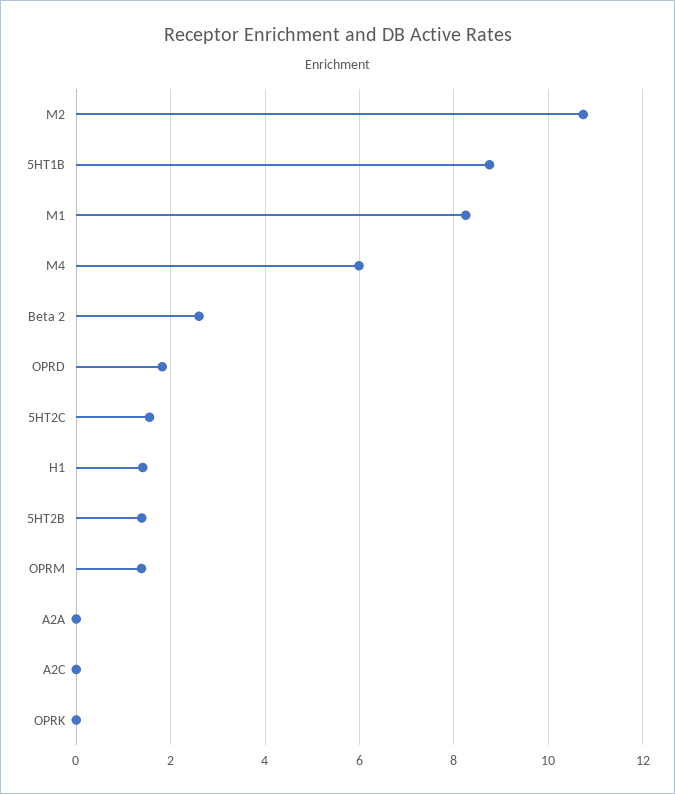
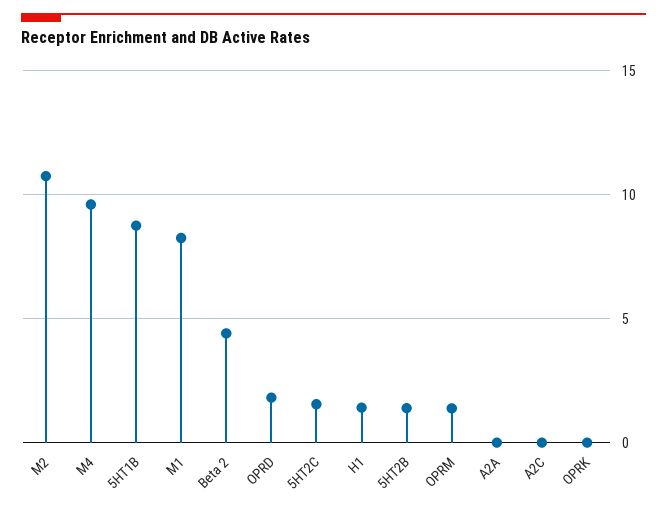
  {
    "M2": 10.8,
    "5HT1B": 8.8,
    "M1": 8.2,
-   "M4": 6,
+   "M4": 9.5,
-   "Beta 2": 2.6,
+   "Beta 2": 4.5,
    "OPRD": 1.8,
    "5HT2C": 1.6,
    "H1": 1.4,
    "5HT2B": 1.4,
    "OPRM": 1.4,
    "A2A": 0,
    "A2C": 0,
    "OPRK": 0
  }

